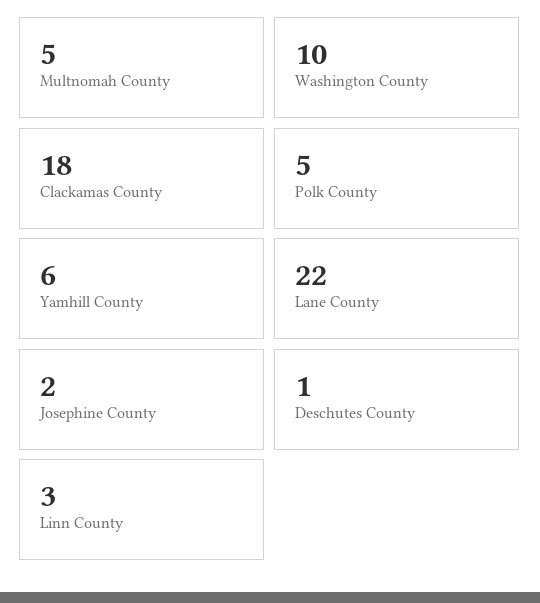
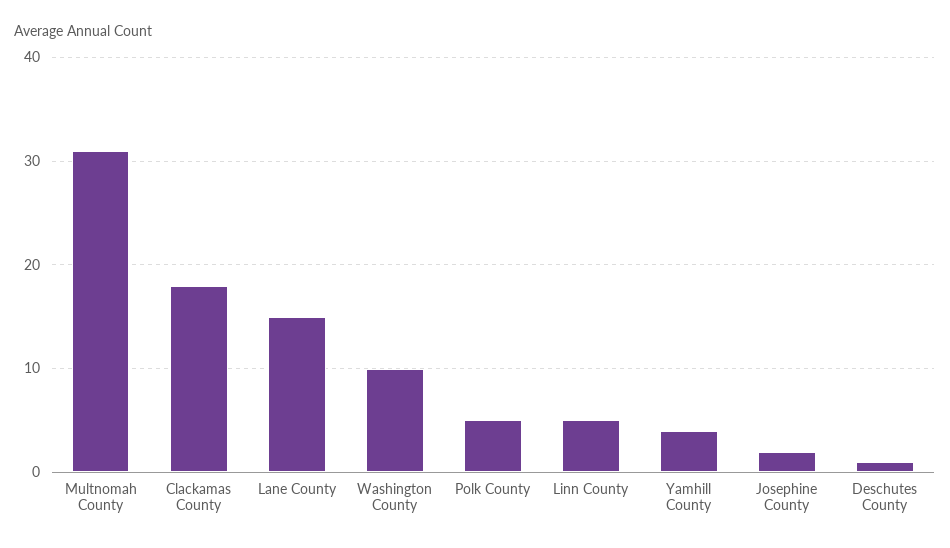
  {
-   "Multnomah County": 5,
+   "Multnomah County": 31,
    "Washington County": 10,
    "Clackamas County": 18,
    "Polk County": 5,
-   "Yamhill County": 6,
+   "Yamhill County": 4,
-   "Lane County": 22,
+   "Lane County": 15,
    "Josephine County": 2,
    "Deschutes County": 1,
-   "Linn County": 3
+   "Linn County": 5
  }

